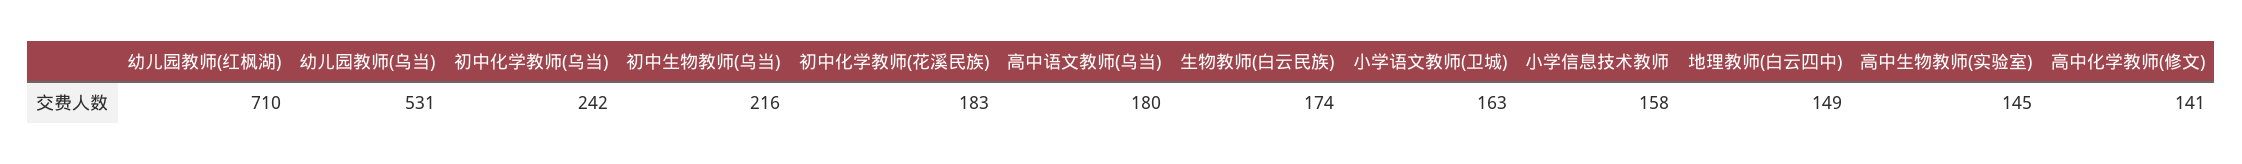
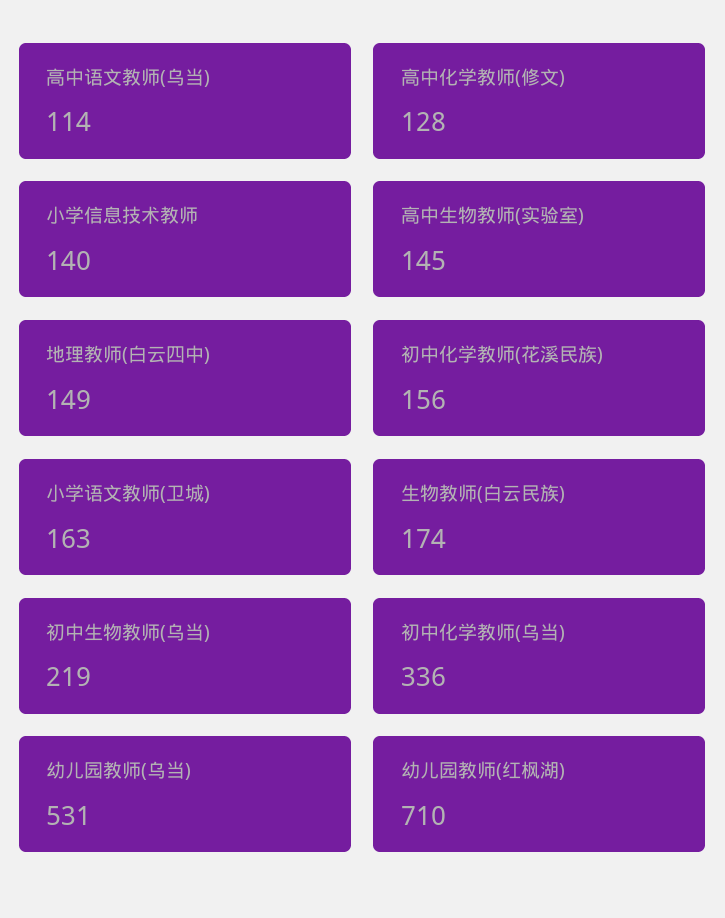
  {
    "幼儿园教师(红枫湖)": 710,
    "幼儿园教师(乌当)": 531,
-   "初中化学教师(乌当)": 242,
+   "初中化学教师(乌当)": 336,
-   "初中生物教师(乌当)": 216,
+   "初中生物教师(乌当)": 219,
-   "初中化学教师(花溪民族)": 183,
+   "初中化学教师(花溪民族)": 156,
-   "高中语文教师(乌当)": 180,
+   "高中语文教师(乌当)": 114,
    "生物教师(白云民族)": 174,
    "小学语文教师(卫城)": 163,
-   "小学信息技术教师": 158,
+   "小学信息技术教师": 140,
    "地理教师(白云四中)": 149,
    "高中生物教师(实验室)": 145,
-   "高中化学教师(修文)": 141
+   "高中化学教师(修文)": 128
  }

